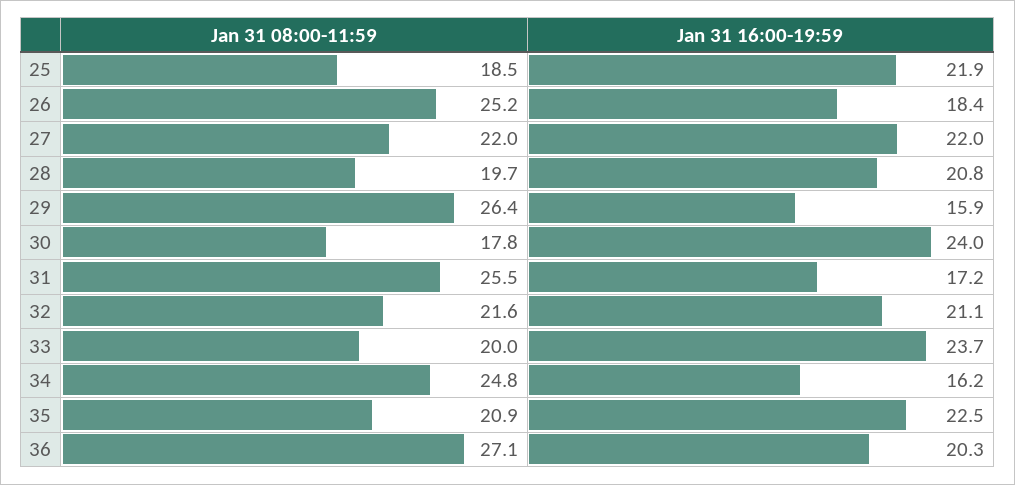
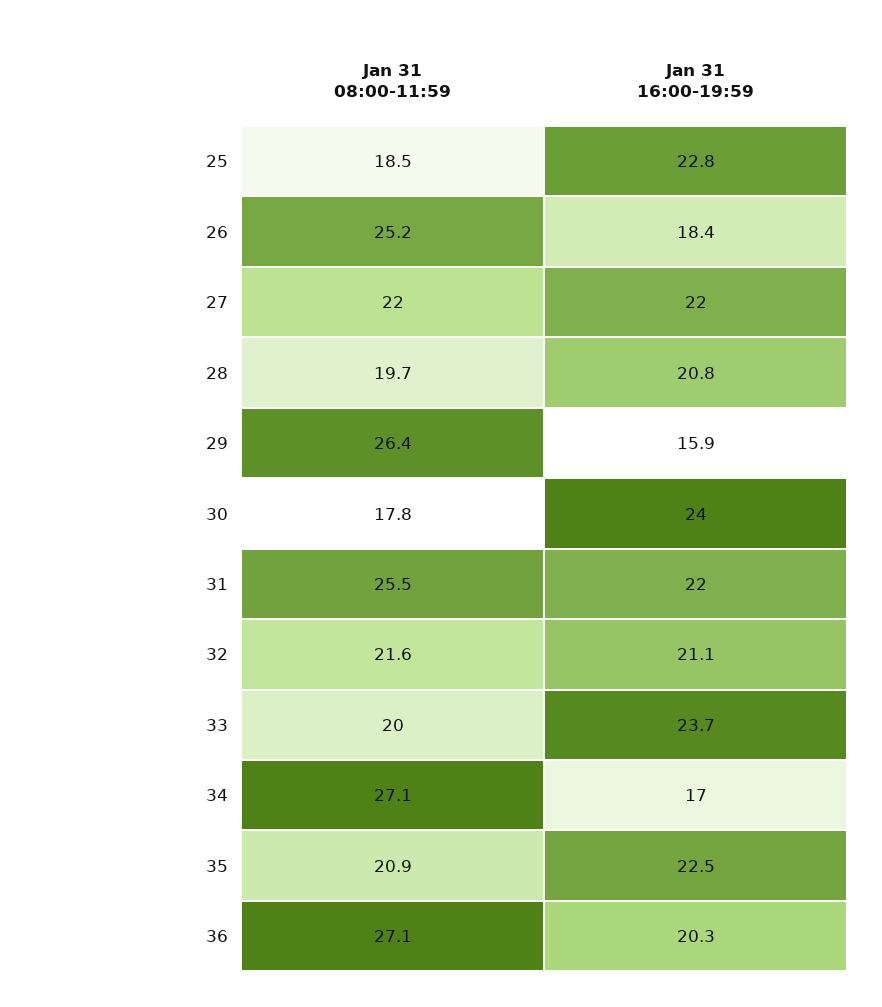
  {
    "Jan 31 08:00-11:59": {
      "25": 18.5,
      "26": 25.2,
      "27": 22,
      "28": 19.7,
      "29": 26.4,
      "30": 17.8,
      "31": 25.5,
      "32": 21.6,
      "33": 20,
-     "34": 24.8,
+     "34": 27.1,
      "35": 20.9,
      "36": 27.1
    },
    "Jan 31 16:00-19:59": {
-     "25": 21.9,
+     "25": 22.8,
      "26": 18.4,
      "27": 22,
      "28": 20.8,
      "29": 15.9,
      "30": 24,
-     "31": 17.2,
+     "31": 22,
      "32": 21.1,
      "33": 23.7,
-     "34": 16.2,
+     "34": 17,
      "35": 22.5,
      "36": 20.3
    }
  }

